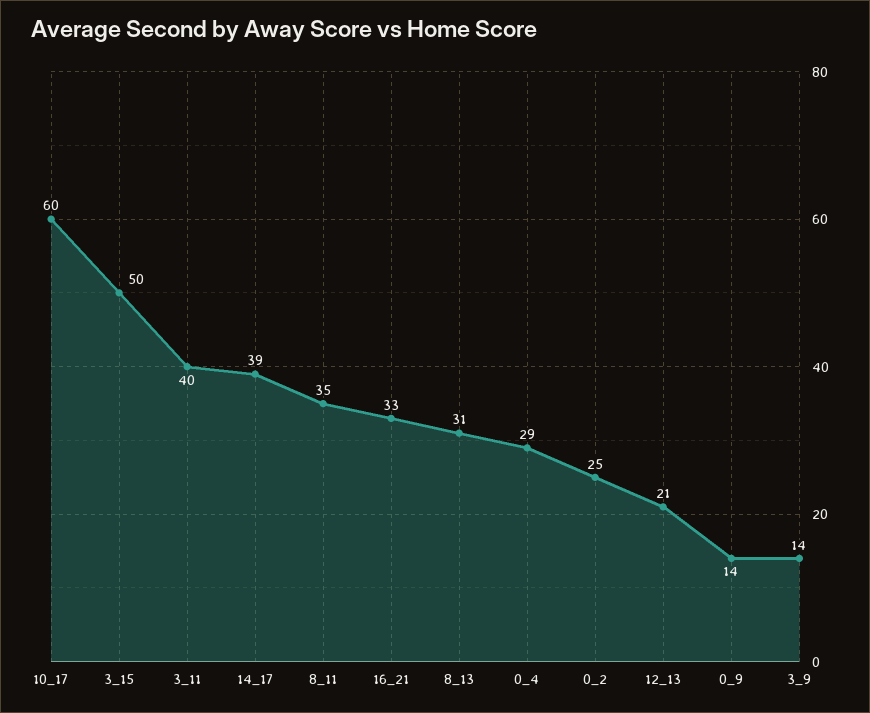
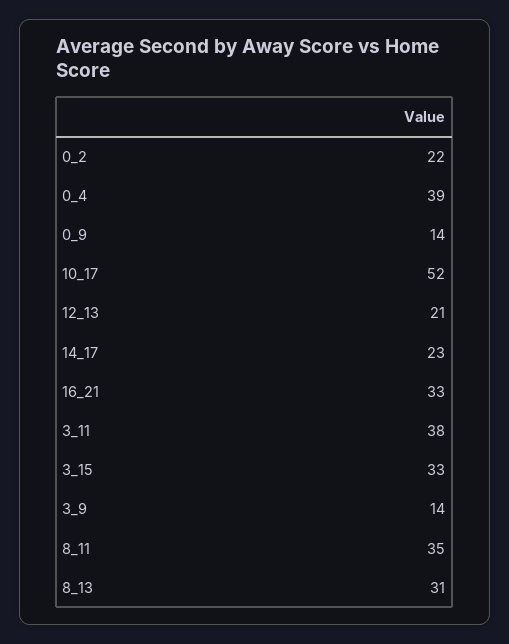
  {
-   "10_17": 60,
+   "10_17": 52,
-   "3_15": 50,
+   "3_15": 33,
-   "3_11": 40,
+   "3_11": 38,
-   "14_17": 39,
+   "14_17": 23,
    "8_11": 35,
    "16_21": 33,
    "8_13": 31,
-   "0_4": 29,
+   "0_4": 39,
-   "0_2": 25,
+   "0_2": 22,
    "12_13": 21,
    "0_9": 14,
    "3_9": 14
  }

